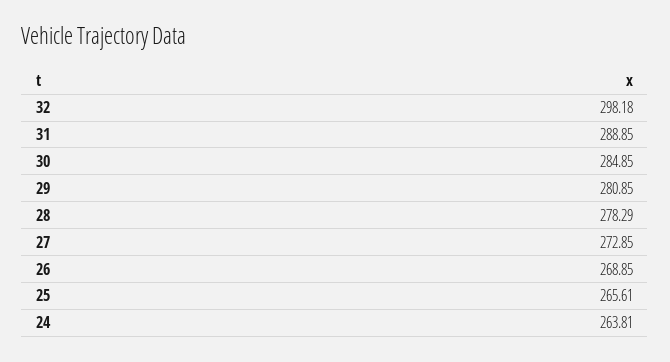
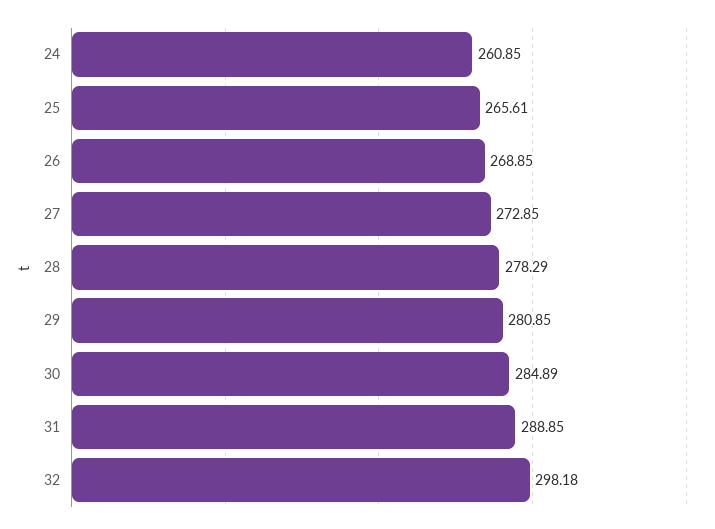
  {
    "32": 298.18,
    "31": 288.85,
-   "30": 284.85,
+   "30": 284.89,
    "29": 280.85,
    "28": 278.29,
    "27": 272.85,
    "26": 268.85,
    "25": 265.61,
-   "24": 263.81
+   "24": 260.85
  }

